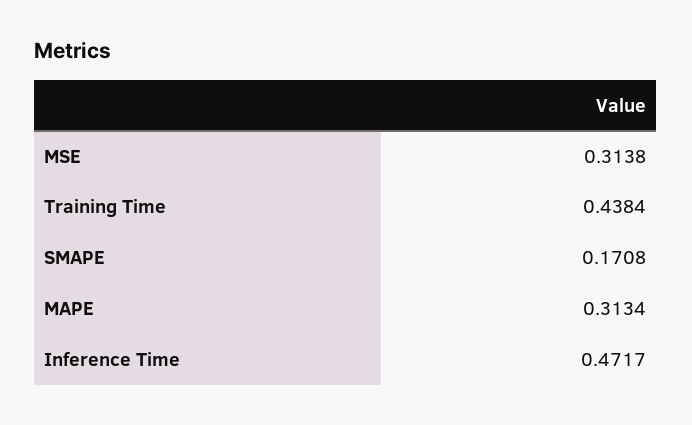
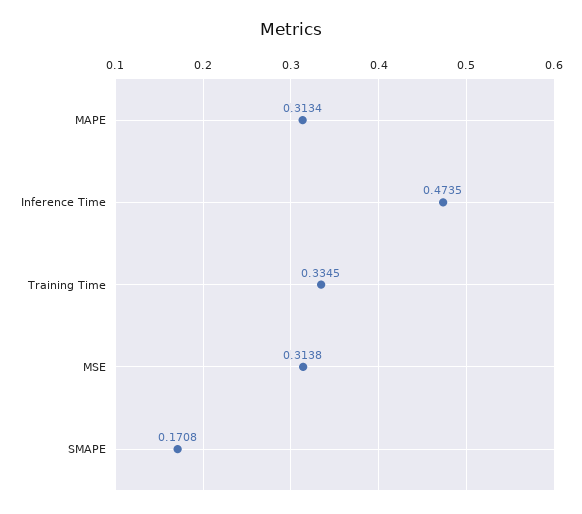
  {
    "MSE": 0.3138,
-   "Training Time": 0.4384,
+   "Training Time": 0.3345,
    "SMAPE": 0.1708,
    "MAPE": 0.3134,
-   "Inference Time": 0.4717
+   "Inference Time": 0.4735
  }

